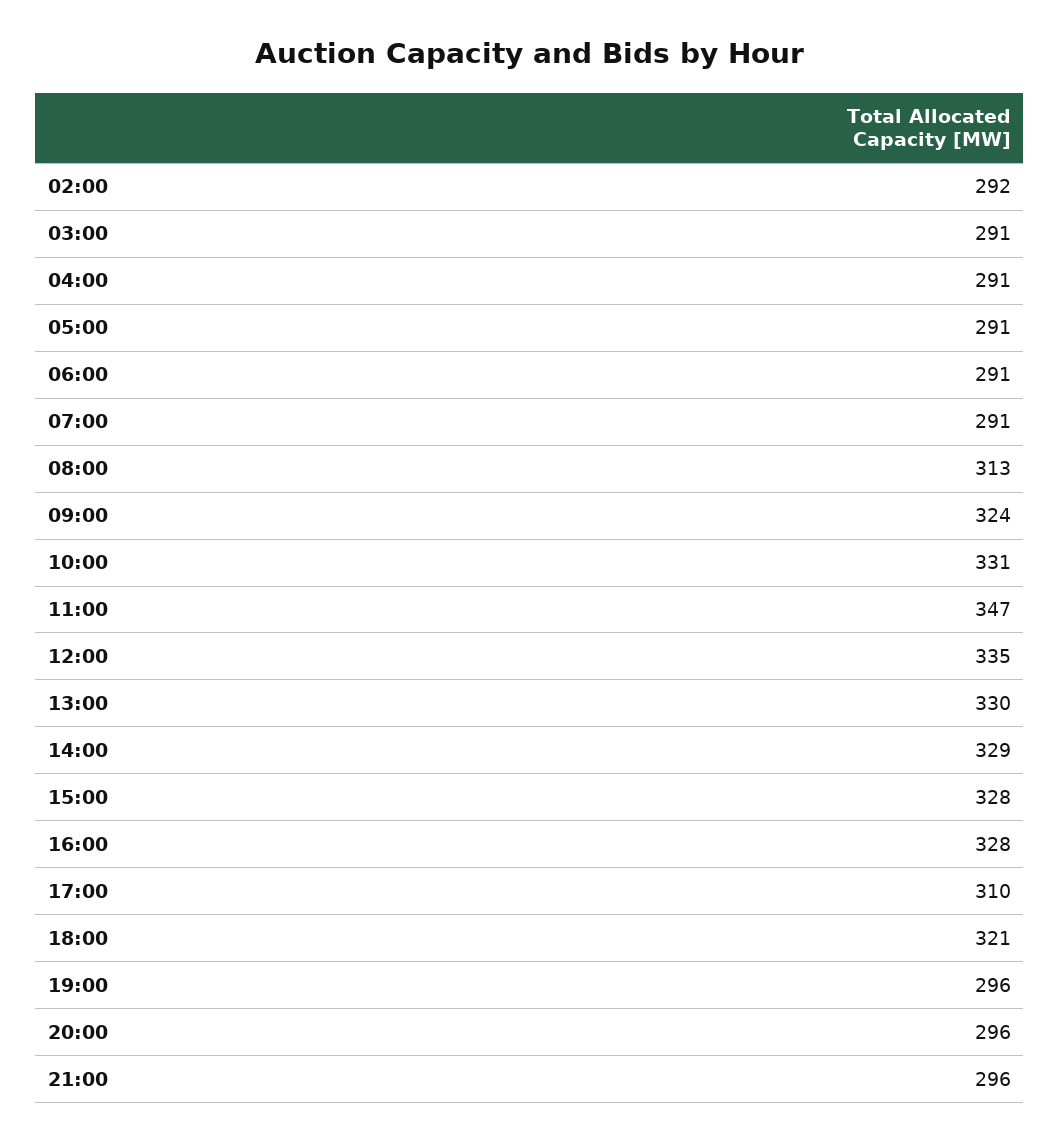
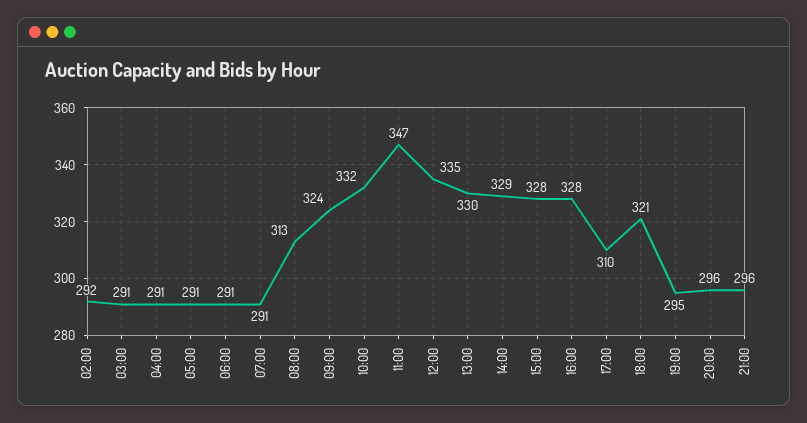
  {
    "02:00": 292,
    "03:00": 291,
    "04:00": 291,
    "05:00": 291,
    "06:00": 291,
    "07:00": 291,
    "08:00": 313,
    "09:00": 324,
-   "10:00": 331,
+   "10:00": 332,
    "11:00": 347,
    "12:00": 335,
    "13:00": 330,
    "14:00": 329,
    "15:00": 328,
    "16:00": 328,
    "17:00": 310,
    "18:00": 321,
-   "19:00": 296,
+   "19:00": 295,
    "20:00": 296,
    "21:00": 296
  }

